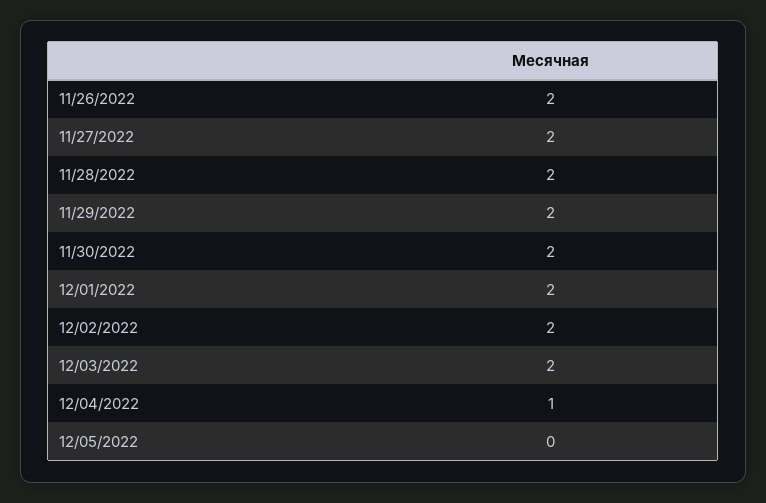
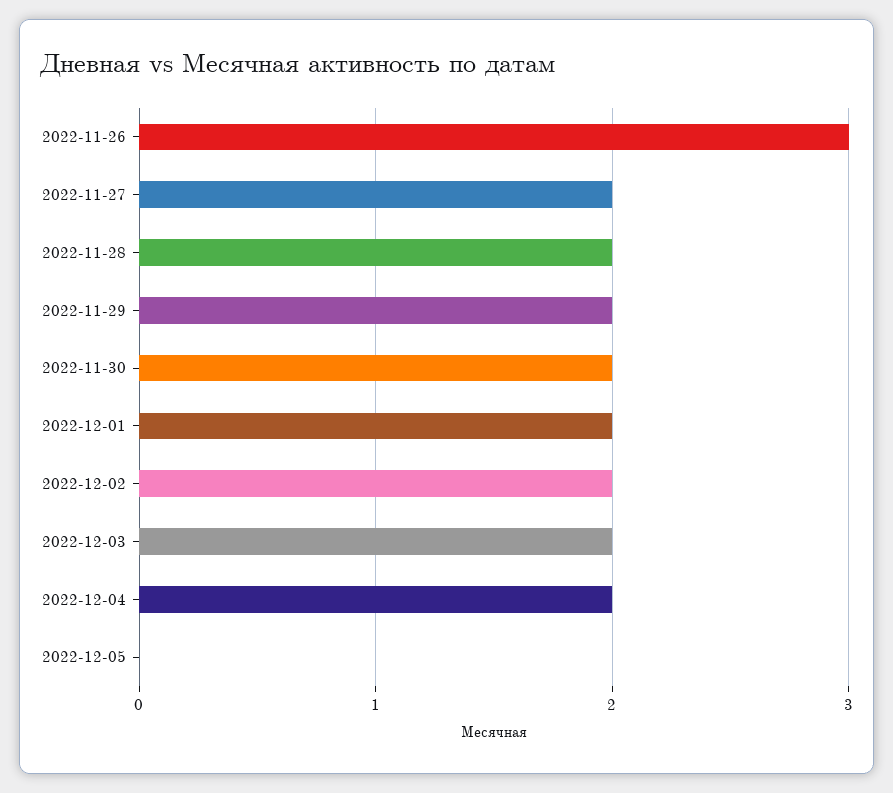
  {
-   "11/26/2022": 2,
+   "11/26/2022": 3,
    "11/27/2022": 2,
    "11/28/2022": 2,
    "11/29/2022": 2,
    "11/30/2022": 2,
    "12/01/2022": 2,
    "12/02/2022": 2,
    "12/03/2022": 2,
-   "12/04/2022": 1,
+   "12/04/2022": 2,
    "12/05/2022": 0
  }

